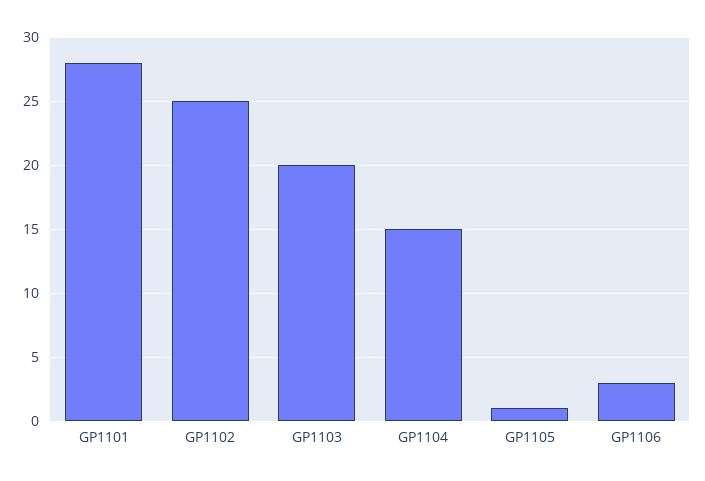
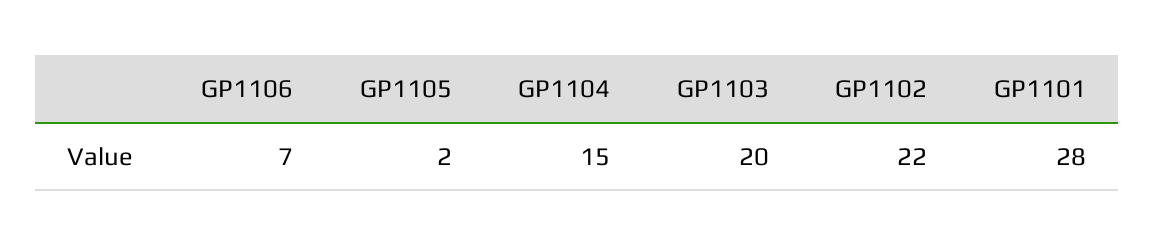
  {
    "GP1101": 28,
-   "GP1102": 25,
+   "GP1102": 22,
    "GP1103": 20,
    "GP1104": 15,
-   "GP1105": 1,
+   "GP1105": 2,
-   "GP1106": 3
+   "GP1106": 7
  }

